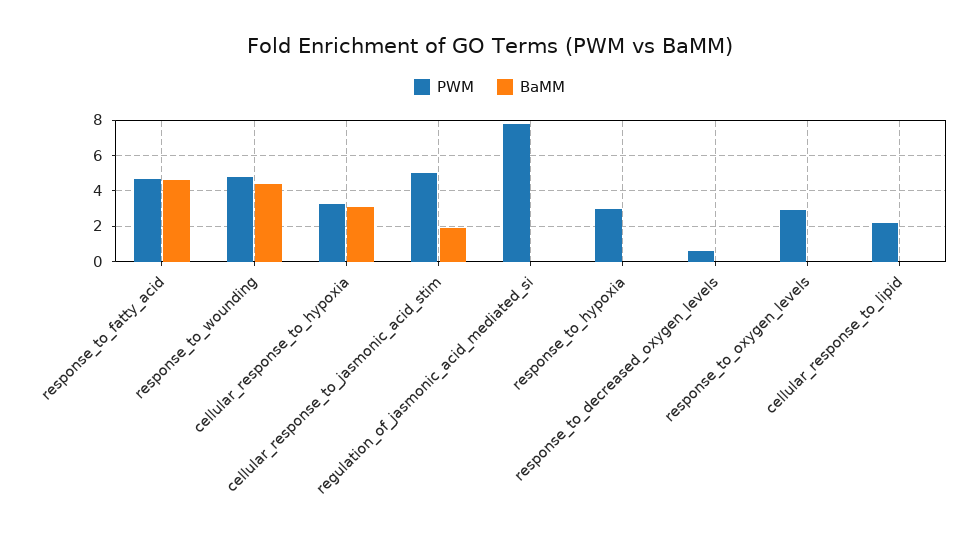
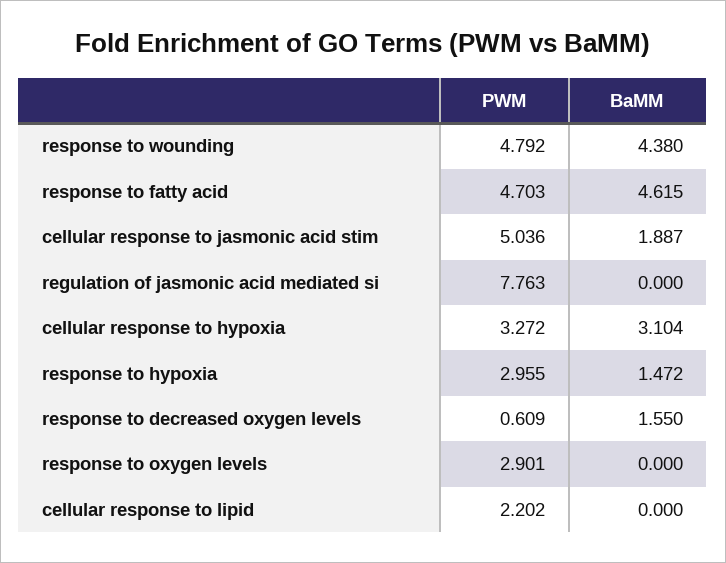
  {
    "PWM": {
      "response_to_fatty_acid": 4.703,
      "response_to_wounding": 4.792,
      "cellular_response_to_hypoxia": 3.272,
      "cellular_response_to_jasmonic_acid_stim": 5.036,
      "regulation_of_jasmonic_acid_mediated_si": 7.763,
      "response_to_hypoxia": 2.955,
      "response_to_decreased_oxygen_levels": 0.609,
      "response_to_oxygen_levels": 2.901,
      "cellular_response_to_lipid": 2.202
    },
    "BaMM": {
      "response_to_fatty_acid": 4.615,
      "response_to_wounding": 4.38,
      "cellular_response_to_hypoxia": 3.104,
      "cellular_response_to_jasmonic_acid_stim": 1.887,
      "regulation_of_jasmonic_acid_mediated_si": 0,
-     "response_to_hypoxia": 0,
+     "response_to_hypoxia": 1.472,
-     "response_to_decreased_oxygen_levels": 0,
+     "response_to_decreased_oxygen_levels": 1.55,
      "response_to_oxygen_levels": 0,
      "cellular_response_to_lipid": 0
    }
  }

